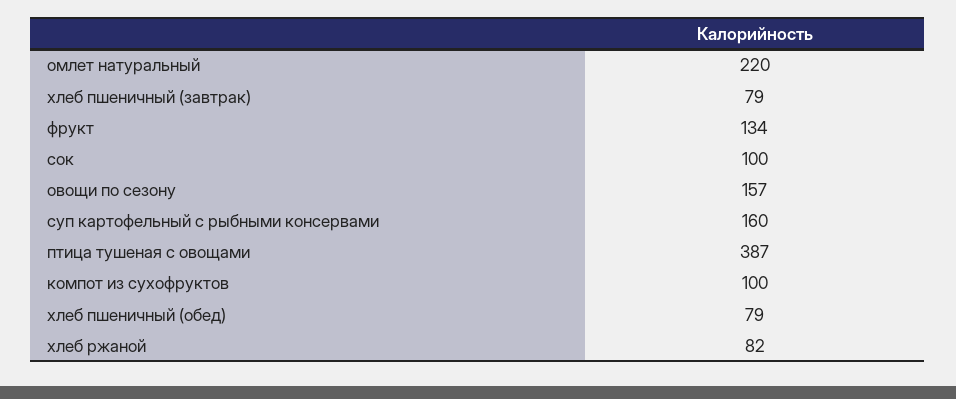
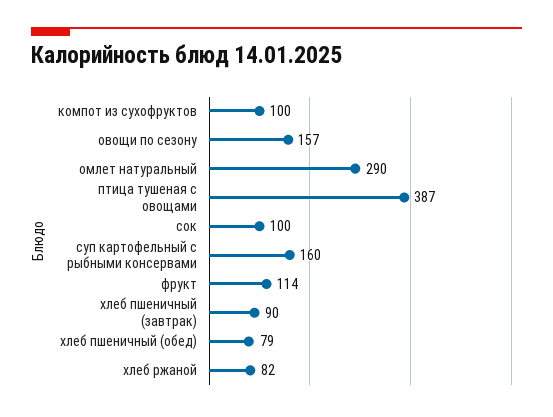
  {
-   "омлет натуральный": 220,
+   "омлет натуральный": 290,
-   "хлеб пшеничный (завтрак)": 79,
+   "хлеб пшеничный (завтрак)": 90,
-   "фрукт": 134,
+   "фрукт": 114,
    "сок": 100,
    "овощи по сезону": 157,
    "суп картофельный с рыбными консервами": 160,
    "птица тушеная с овощами": 387,
    "компот из сухофруктов": 100,
    "хлеб пшеничный (обед)": 79,
    "хлеб ржаной": 82
  }

